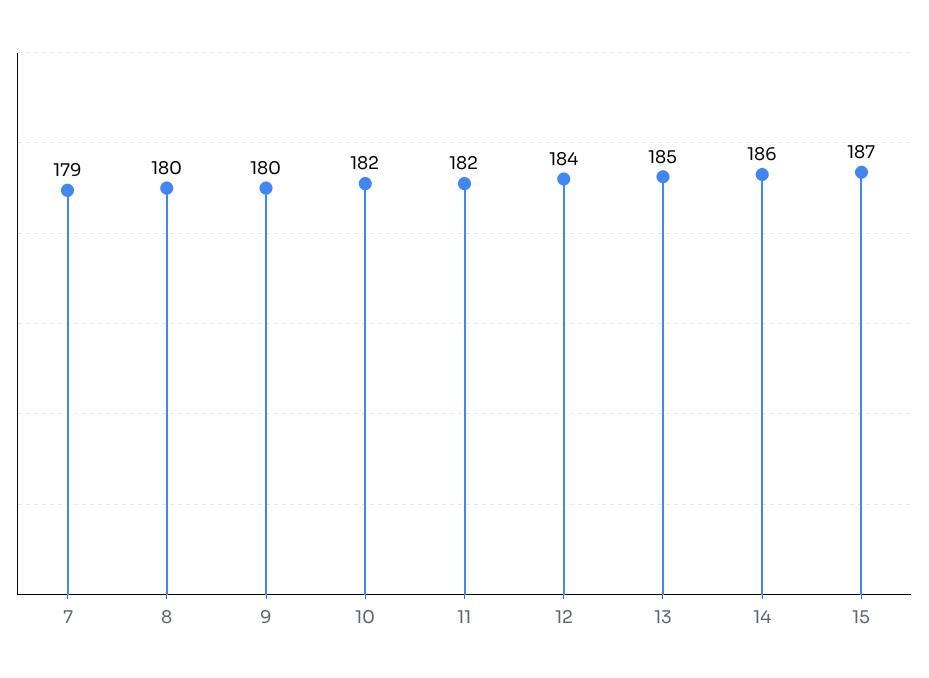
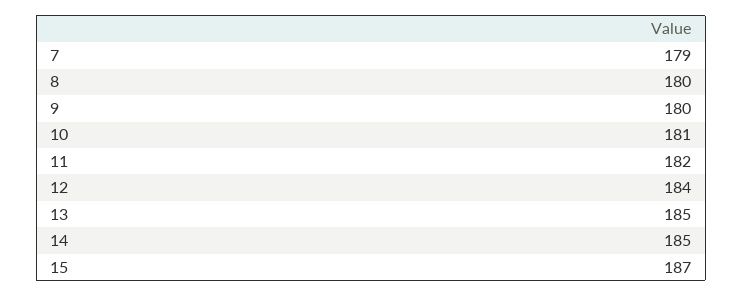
  {
    "7": 179,
    "8": 180,
    "9": 180,
-   "10": 182,
+   "10": 181,
    "11": 182,
    "12": 184,
    "13": 185,
-   "14": 186,
+   "14": 185,
    "15": 187
  }

